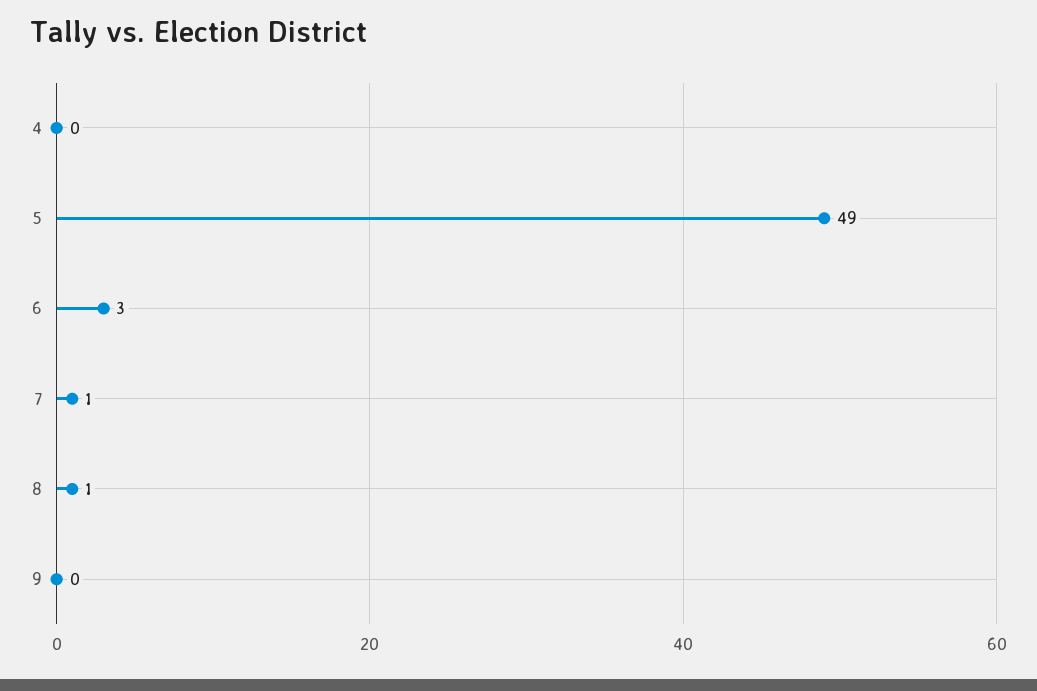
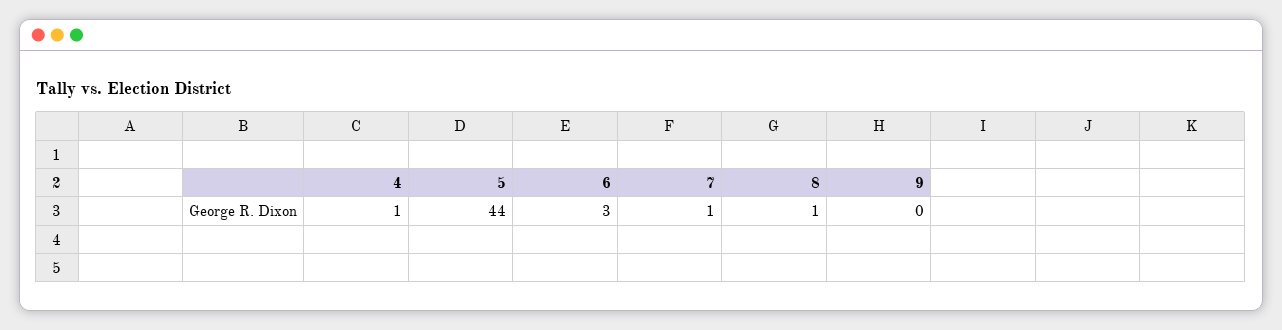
  {
-   "4": 0,
+   "4": 1,
-   "5": 49,
+   "5": 44,
    "6": 3,
    "7": 1,
    "8": 1,
    "9": 0
  }

